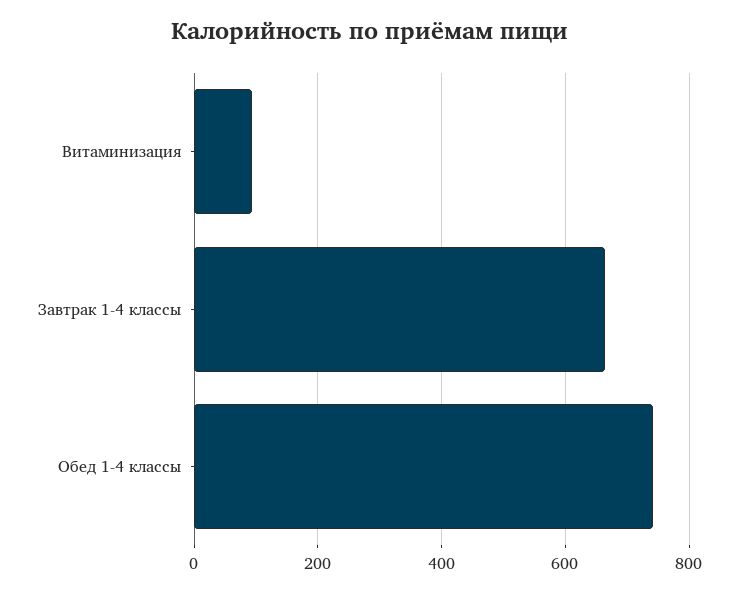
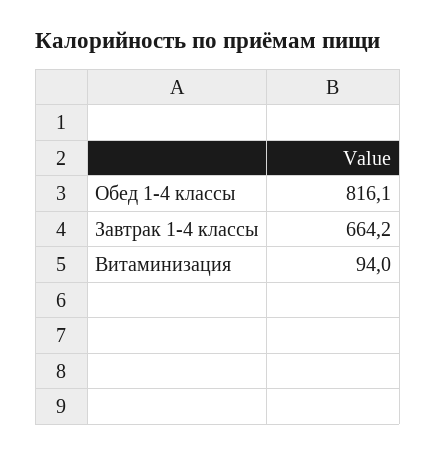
  {
    "Витаминизация": 94,
    "Завтрак 1-4 классы": 664.2,
-   "Обед 1-4 классы": 740
+   "Обед 1-4 классы": 816.1
  }

